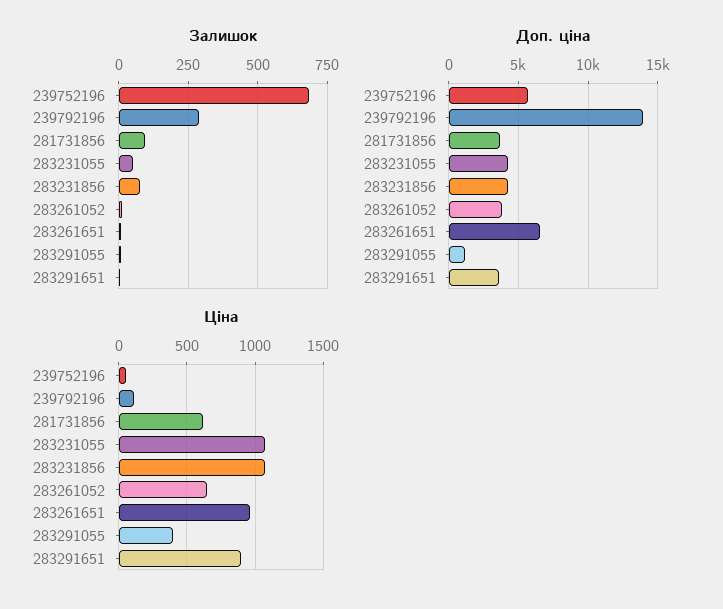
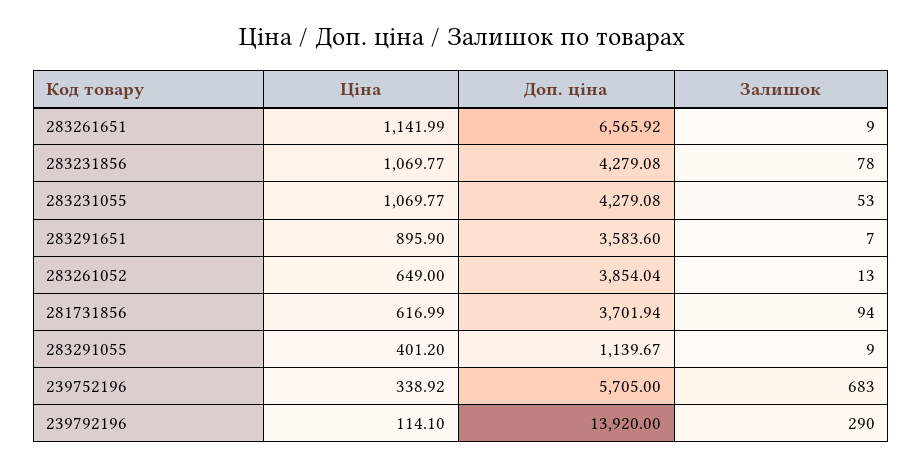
  {
    "Залишок": {
      "239752196": 683,
      "239792196": 290,
      "281731856": 94,
      "283231055": 53,
      "283231856": 78,
      "283261052": 13,
      "283261651": 9,
      "283291055": 9,
      "283291651": 7
    },
    "Доп. ціна": {
      "239752196": 5705,
      "239792196": 13920,
      "281731856": 3701.94,
      "283231055": 4279.08,
      "283231856": 4279.08,
      "283261052": 3854.04,
      "283261651": 6565.92,
      "283291055": 1139.67,
      "283291651": 3583.6
    },
    "Ціна": {
-     "239752196": 50,
+     "239752196": 338.92,
      "239792196": 114.1,
      "281731856": 616.99,
      "283231055": 1069.77,
      "283231856": 1069.77,
      "283261052": 649,
-     "283261651": 950,
+     "283261651": 1141.99,
      "283291055": 401.2,
      "283291651": 895.9
    }
  }

